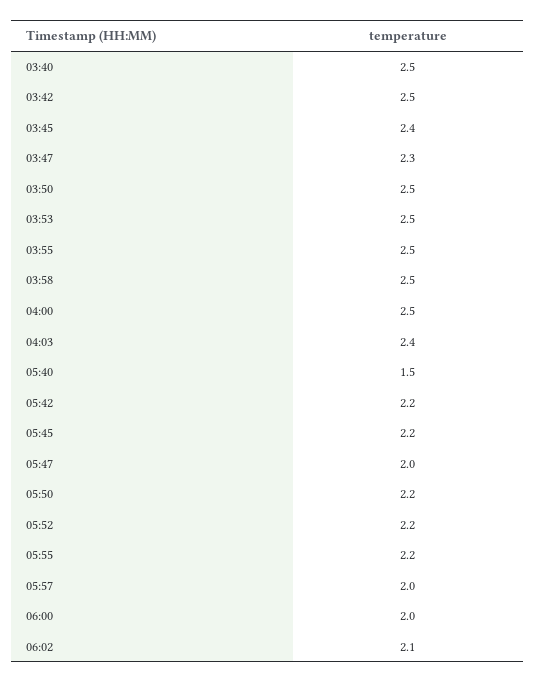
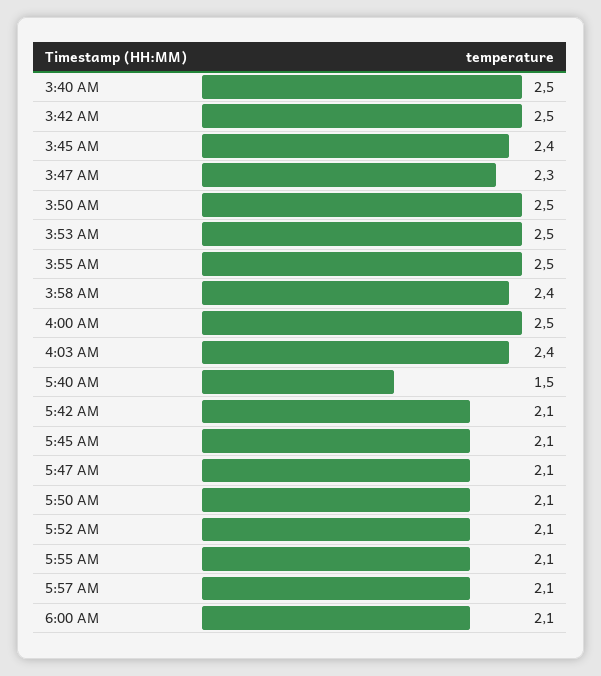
  {
    "03:40": 2.5,
    "03:42": 2.5,
    "03:45": 2.4,
    "03:47": 2.3,
    "03:50": 2.5,
    "03:53": 2.5,
    "03:55": 2.5,
-   "03:58": 2.5,
+   "03:58": 2.4,
    "04:00": 2.5,
    "04:03": 2.4,
    "05:40": 1.5,
-   "05:42": 2.2,
+   "05:42": 2.1,
-   "05:45": 2.2,
+   "05:45": 2.1,
-   "05:47": 2,
+   "05:47": 2.1,
-   "05:50": 2.2,
+   "05:50": 2.1,
-   "05:52": 2.2,
+   "05:52": 2.1,
-   "05:55": 2.2,
+   "05:55": 2.1,
-   "05:57": 2,
+   "05:57": 2.1,
-   "06:00": 2,
+   "06:00": 2.1
-   "06:02": 2.1
  }

